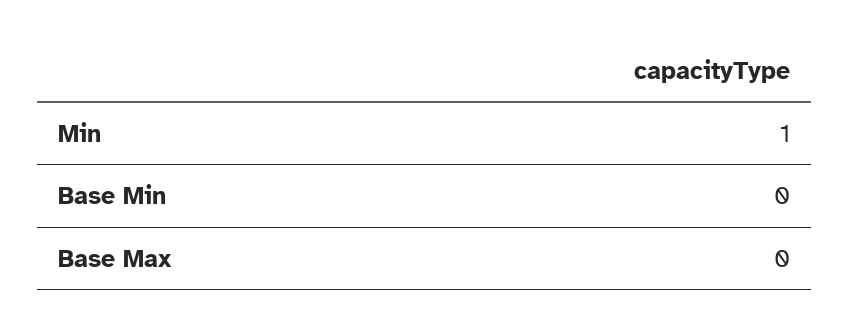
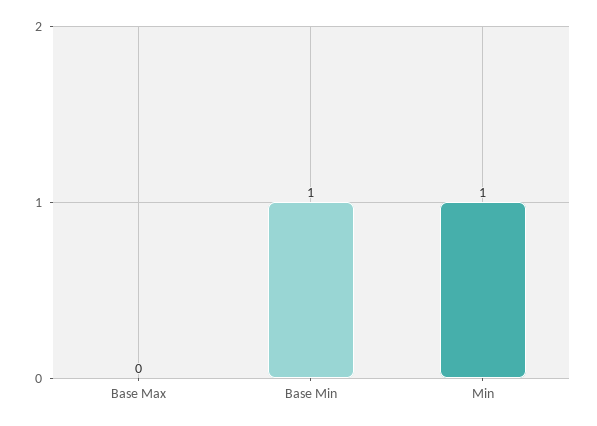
  {
    "Min": 1,
-   "Base Min": 0,
+   "Base Min": 1,
    "Base Max": 0
  }

